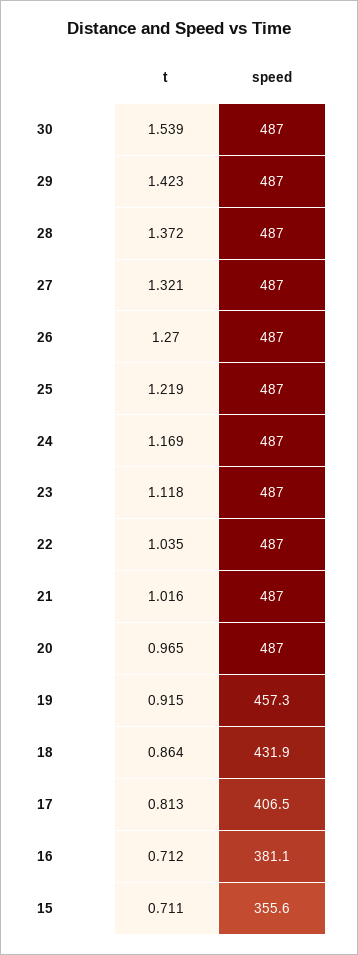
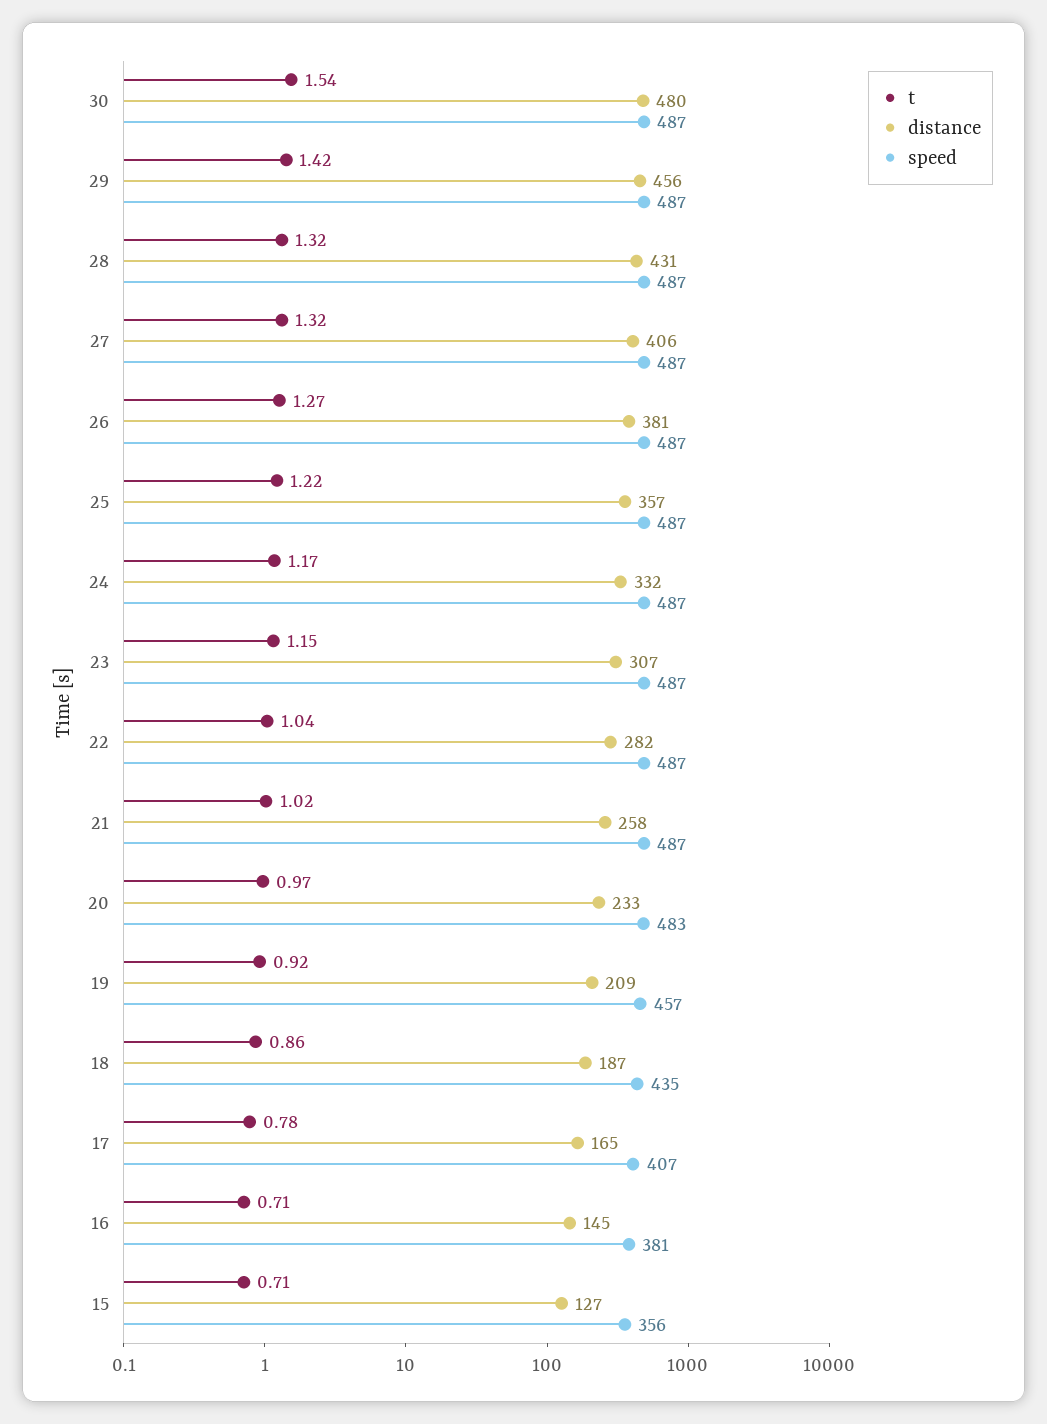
  {
    "t": {
      "30": 1.539,
      "29": 1.423,
-     "28": 1.372,
+     "28": 1.32,
      "27": 1.321,
      "26": 1.27,
      "25": 1.219,
      "24": 1.169,
-     "23": 1.118,
+     "23": 1.15,
      "22": 1.035,
      "21": 1.016,
      "20": 0.965,
      "19": 0.915,
      "18": 0.864,
-     "17": 0.813,
+     "17": 0.78,
      "16": 0.712,
      "15": 0.711
    },
    "speed": {
      "30": 487,
      "29": 487,
      "28": 487,
      "27": 487,
      "26": 487,
      "25": 487,
      "24": 487,
      "23": 487,
      "22": 487,
      "21": 487,
-     "20": 487,
+     "20": 483,
      "19": 457.3,
-     "18": 431.9,
+     "18": 435,
      "17": 406.5,
      "16": 381.1,
      "15": 355.6
-   }
+   },
+   "distance": {
+     "30": 480,
+     "29": 456,
+     "28": 431,
+     "27": 406,
+     "26": 381,
+     "25": 357,
+     "24": 332,
+     "23": 307,
+     "22": 282,
+     "21": 258,
+     "20": 233,
+     "19": 209,
+     "18": 187,
+     "17": 165,
+     "16": 145,
+     "15": 127
+   }
  }

